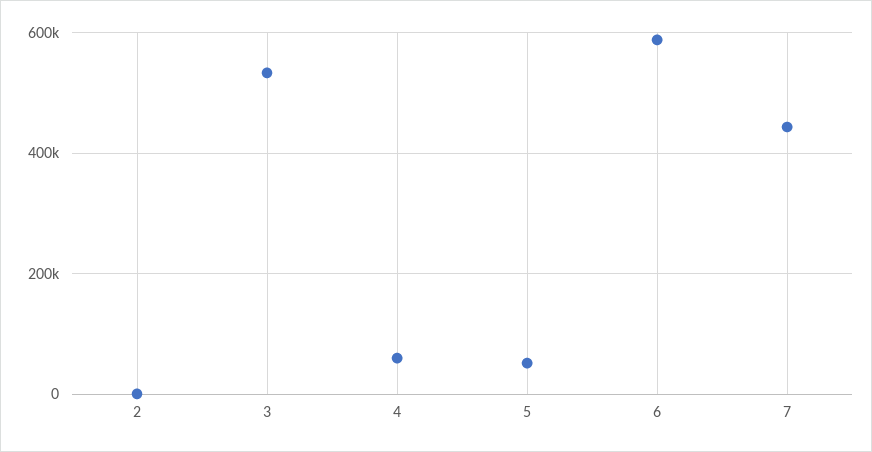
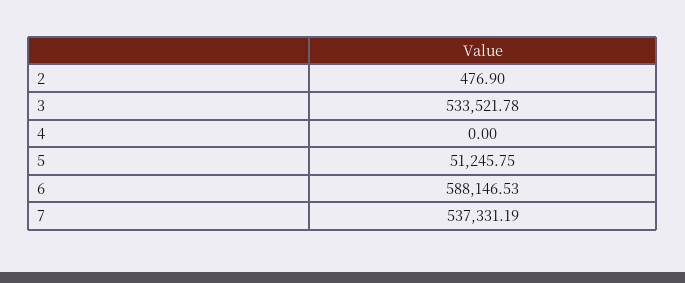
  {
    "2": 476.9,
    "3": 533521.78,
-   "4": 60000,
+   "4": 0,
    "5": 51245.75,
    "6": 588146.53,
-   "7": 440000
+   "7": 537331.19
  }

